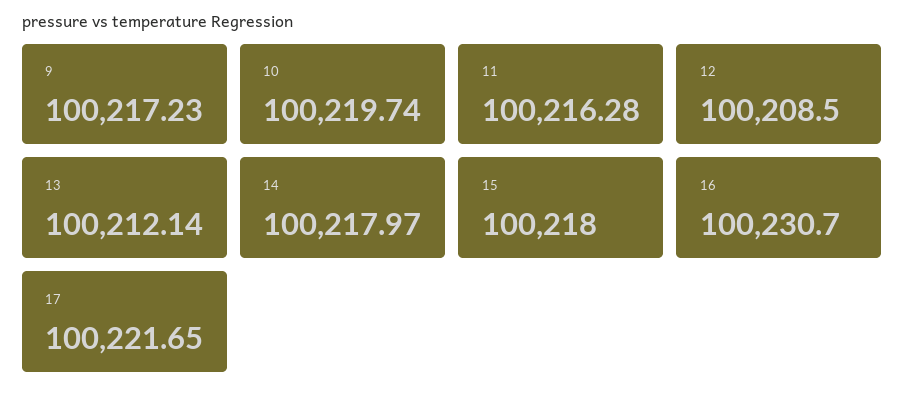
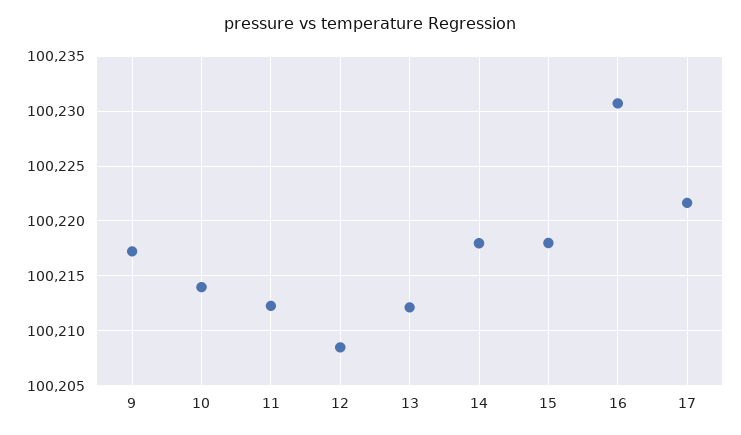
  {
    "9": 100217.23,
-   "10": 100219.74,
+   "10": 100214,
-   "11": 100216.28,
+   "11": 100212,
    "12": 100208.5,
    "13": 100212.14,
    "14": 100217.97,
    "15": 100218,
    "16": 100230.7,
    "17": 100221.65
  }

